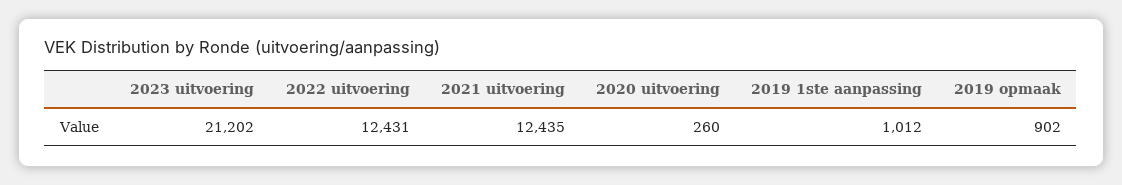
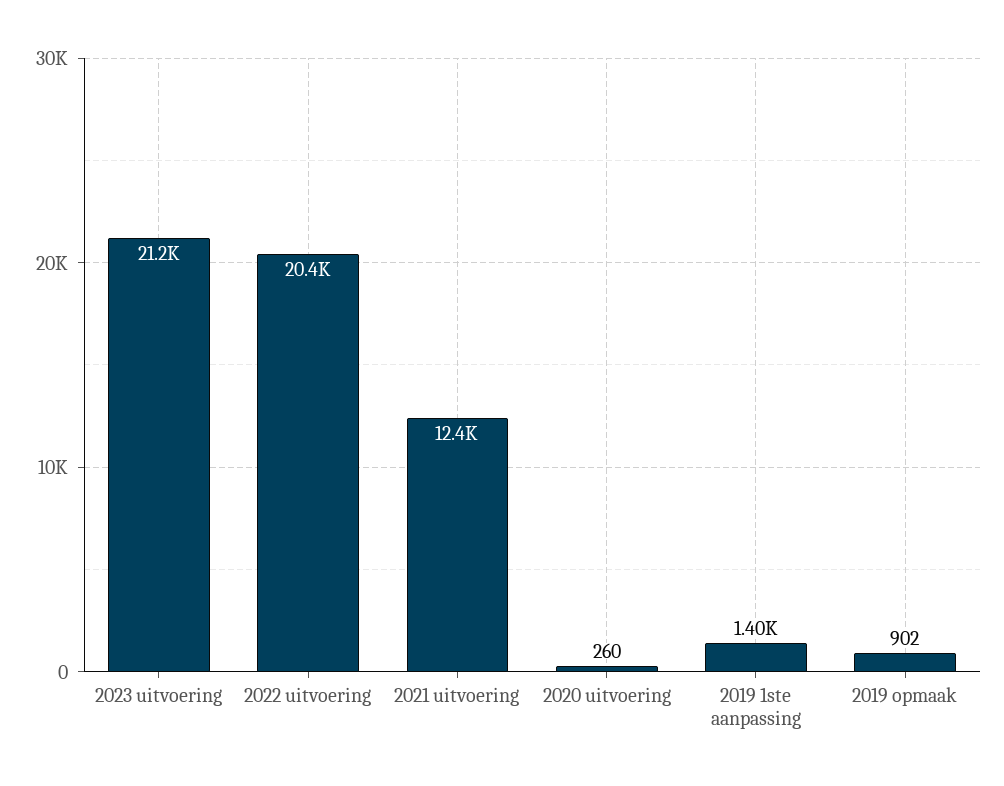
  {
    "2023 uitvoering": 21202,
-   "2022 uitvoering": 12431,
+   "2022 uitvoering": 20400,
    "2021 uitvoering": 12435,
    "2020 uitvoering": 260,
-   "2019 1ste aanpassing": 1012,
+   "2019 1ste aanpassing": 1400,
    "2019 opmaak": 902
  }

